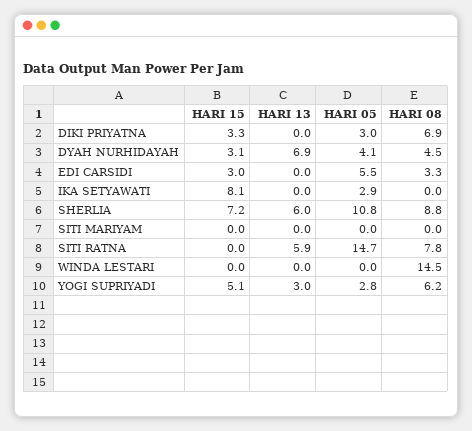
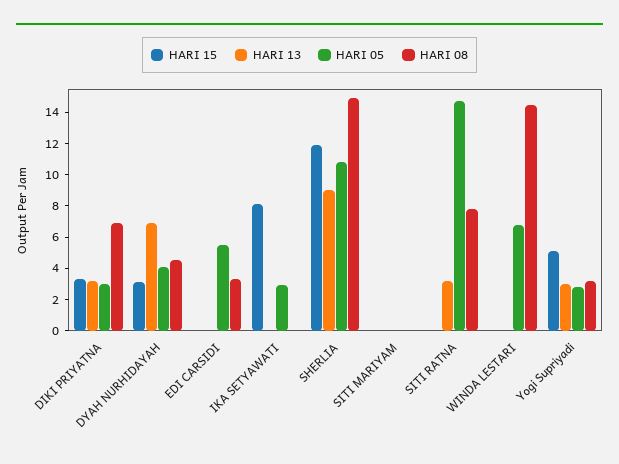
  {
    "HARI 15": {
      "DIKI PRIYATNA": 3.3,
      "DYAH NURHIDAYAH": 3.1,
-     "EDI CARSIDI": 3,
+     "EDI CARSIDI": 0,
      "IKA SETYAWATI": 8.1,
-     "SHERLIA": 7.2,
+     "SHERLIA": 12,
      "SITI MARIYAM": 0,
      "SITI RATNA": 0,
      "WINDA LESTARI": 0,
      "YOGI SUPRIYADI": 5.1
    },
    "HARI 13": {
-     "DIKI PRIYATNA": 0,
+     "DIKI PRIYATNA": 3,
      "DYAH NURHIDAYAH": 6.9,
      "EDI CARSIDI": 0,
      "IKA SETYAWATI": 0,
-     "SHERLIA": 6,
+     "SHERLIA": 9,
      "SITI MARIYAM": 0,
-     "SITI RATNA": 5.9,
+     "SITI RATNA": 3,
      "WINDA LESTARI": 0,
      "YOGI SUPRIYADI": 3
    },
    "HARI 05": {
      "DIKI PRIYATNA": 3,
      "DYAH NURHIDAYAH": 4.1,
      "EDI CARSIDI": 5.5,
      "IKA SETYAWATI": 2.9,
      "SHERLIA": 10.8,
      "SITI MARIYAM": 0,
      "SITI RATNA": 14.7,
-     "WINDA LESTARI": 0,
+     "WINDA LESTARI": 7,
      "YOGI SUPRIYADI": 2.8
    },
    "HARI 08": {
      "DIKI PRIYATNA": 6.9,
      "DYAH NURHIDAYAH": 4.5,
      "EDI CARSIDI": 3.3,
      "IKA SETYAWATI": 0,
-     "SHERLIA": 8.8,
+     "SHERLIA": 15,
      "SITI MARIYAM": 0,
      "SITI RATNA": 7.8,
      "WINDA LESTARI": 14.5,
-     "YOGI SUPRIYADI": 6.2
+     "YOGI SUPRIYADI": 3
    }
  }

